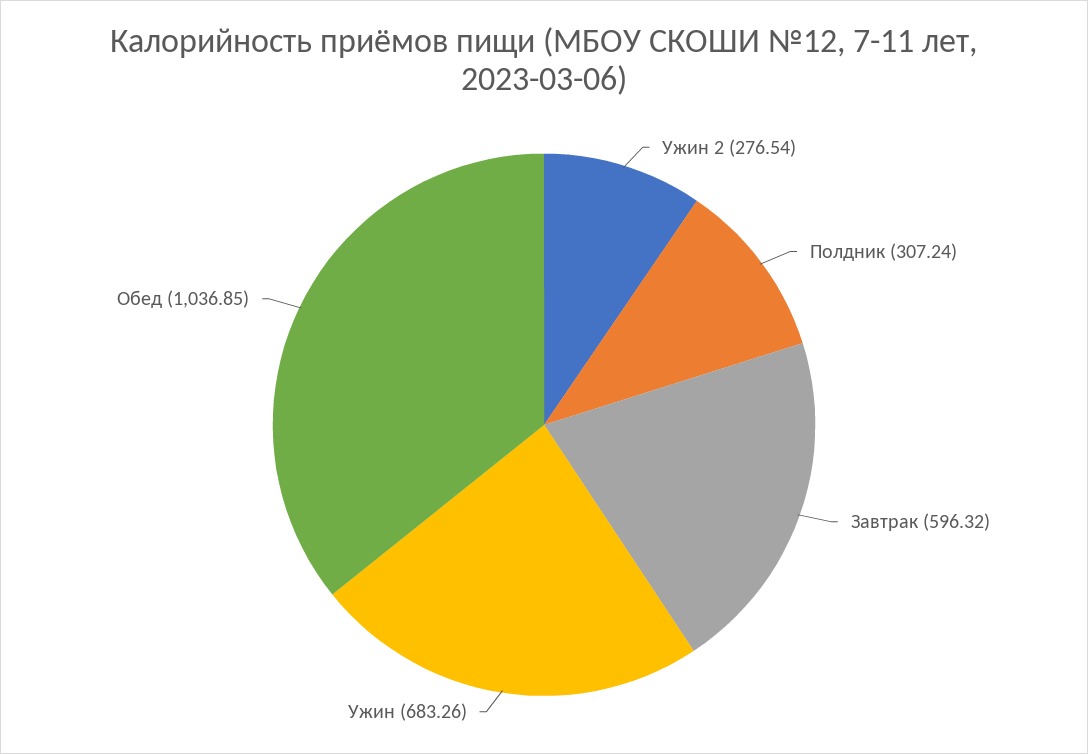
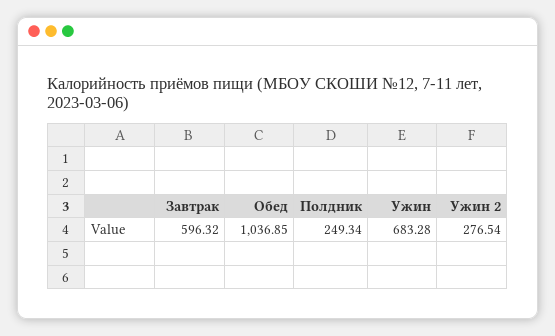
  {
    "Ужин 2": 276.54,
-   "Полдник": 307.24,
+   "Полдник": 249.34,
    "Завтрак": 596.32,
-   "Ужин": 683.26,
+   "Ужин": 683.28,
    "Обед": 1036.85
  }

